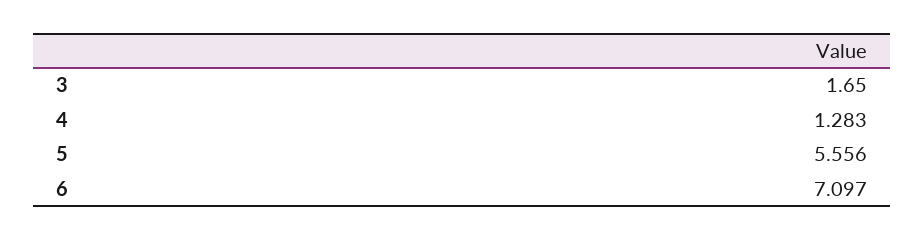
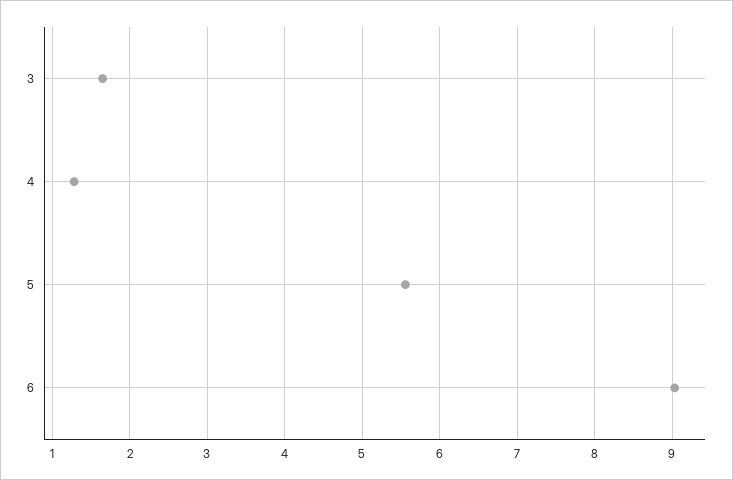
  {
    "3": 1.65,
    "4": 1.283,
    "5": 5.556,
-   "6": 7.097
+   "6": 9
  }

